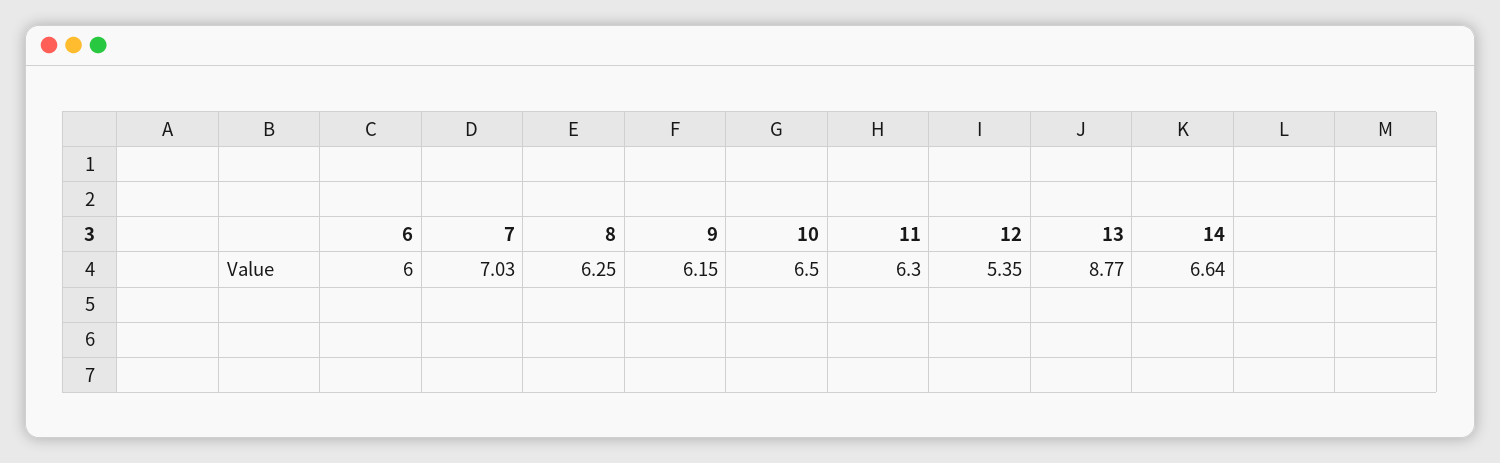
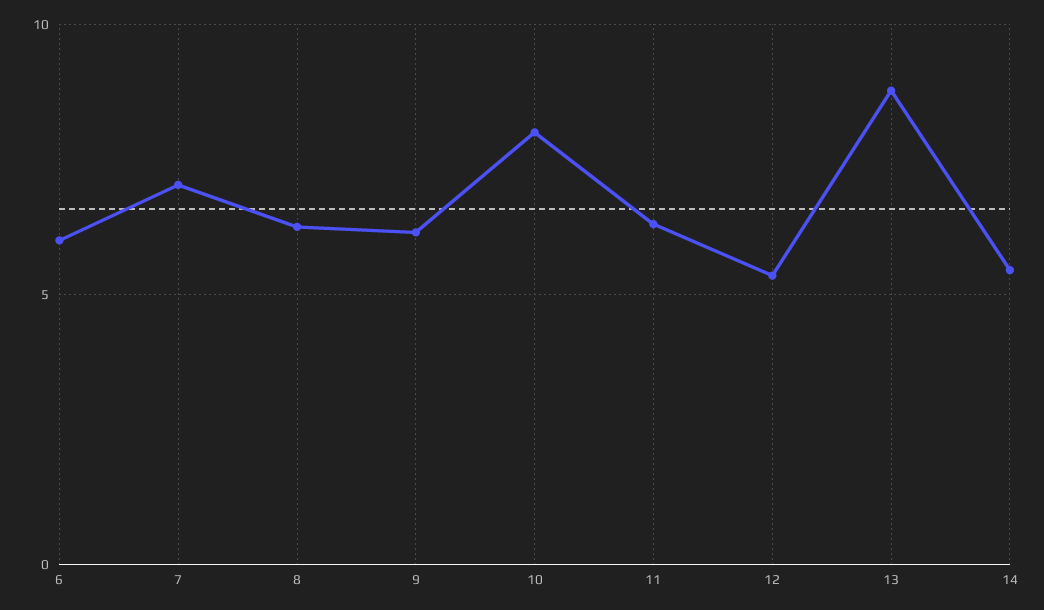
  {
    "6": 6,
    "7": 7.03,
    "8": 6.25,
    "9": 6.15,
-   "10": 6.5,
+   "10": 8,
    "11": 6.3,
    "12": 5.35,
    "13": 8.77,
-   "14": 6.64
+   "14": 5.5
  }

